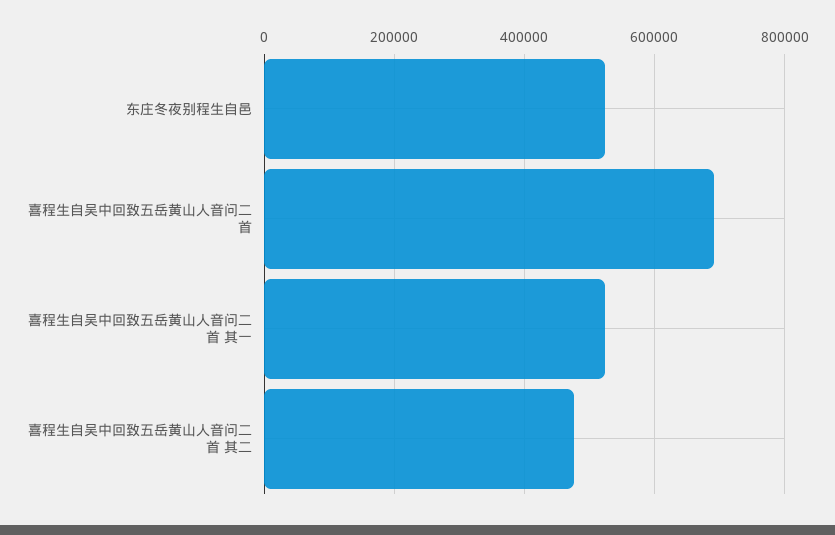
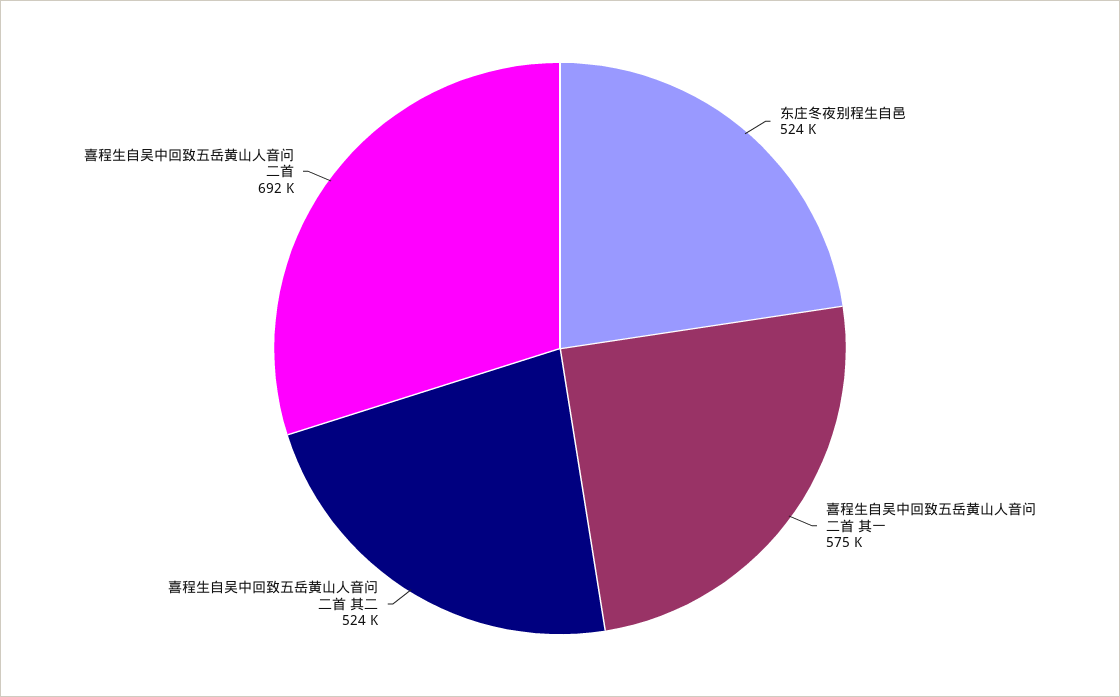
  {
    "东庄冬夜别程生自邑": 524000,
    "喜程生自吴中回致五岳黄山人音问二首": 692000,
-   "喜程生自吴中回致五岳黄山人音问二首 其一": 520000,
+   "喜程生自吴中回致五岳黄山人音问二首 其一": 575000,
-   "喜程生自吴中回致五岳黄山人音问二首 其二": 480000
+   "喜程生自吴中回致五岳黄山人音问二首 其二": 524000
  }

